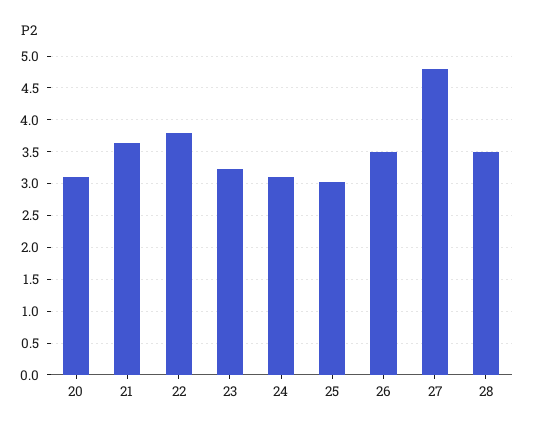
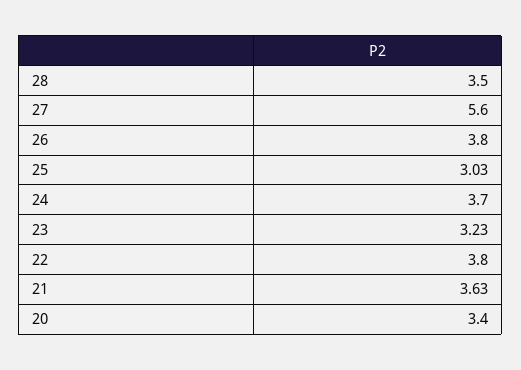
  {
-   "20": 3.1,
+   "20": 3.4,
    "21": 3.63,
    "22": 3.8,
    "23": 3.23,
-   "24": 3.1,
+   "24": 3.7,
    "25": 3.03,
-   "26": 3.5,
+   "26": 3.8,
-   "27": 4.8,
+   "27": 5.6,
    "28": 3.5
  }

